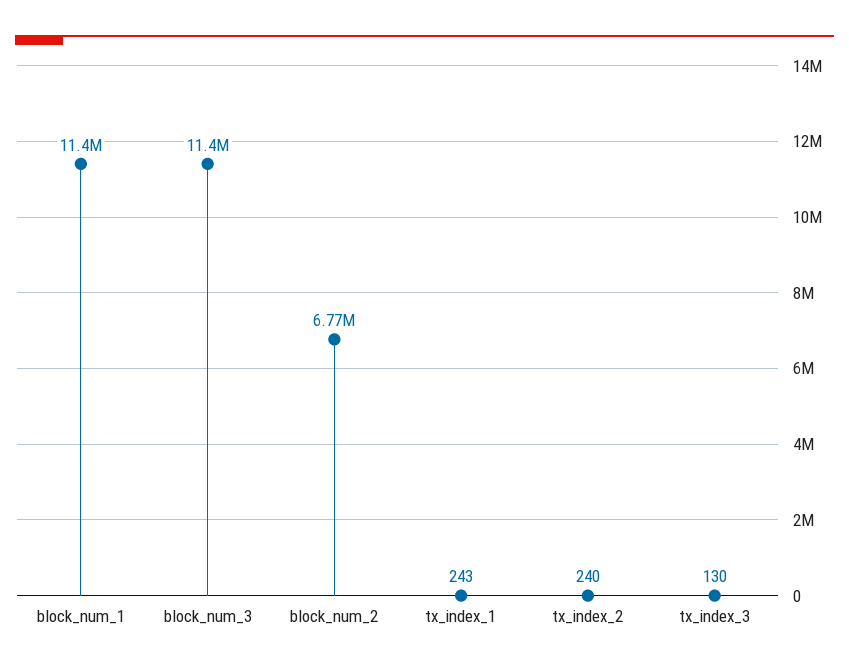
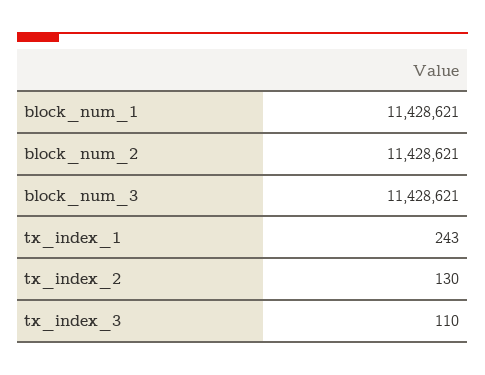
  {
    "block_num_1": 11428621,
    "block_num_3": 11428621,
-   "block_num_2": 6770000,
+   "block_num_2": 11428621,
    "tx_index_1": 243,
-   "tx_index_2": 240,
+   "tx_index_2": 130,
-   "tx_index_3": 130
+   "tx_index_3": 110
  }

